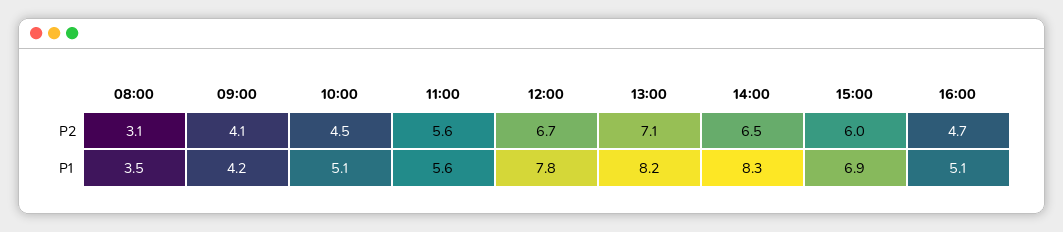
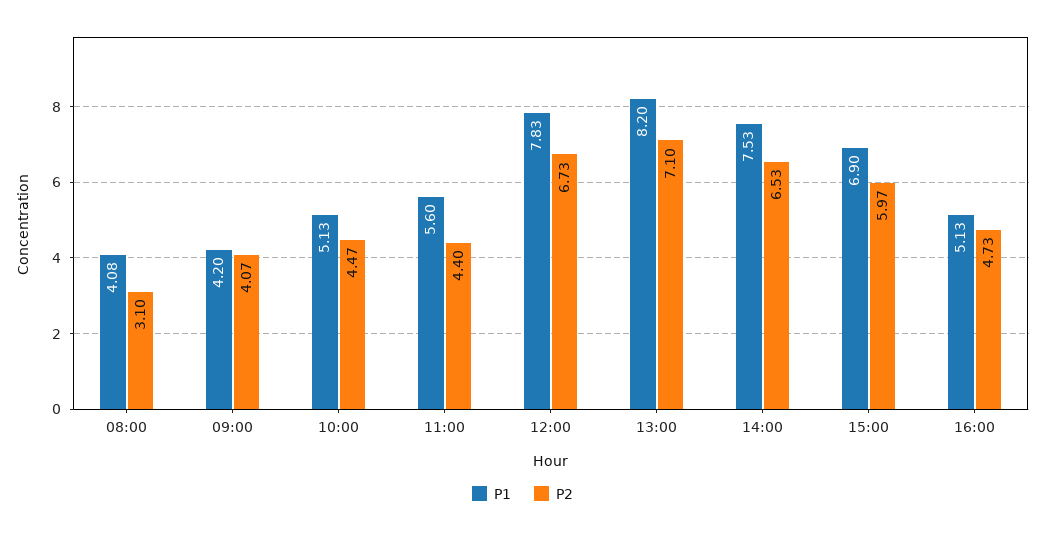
  {
    "P2": {
      "08:00": 3.1,
      "09:00": 4.07,
      "10:00": 4.47,
-     "11:00": 5.6,
+     "11:00": 4.4,
      "12:00": 6.73,
      "13:00": 7.1,
      "14:00": 6.53,
      "15:00": 5.97,
      "16:00": 4.73
    },
    "P1": {
-     "08:00": 3.5,
+     "08:00": 4.08,
      "09:00": 4.2,
      "10:00": 5.13,
      "11:00": 5.6,
      "12:00": 7.83,
      "13:00": 8.2,
-     "14:00": 8.3,
+     "14:00": 7.53,
      "15:00": 6.9,
      "16:00": 5.13
    }
  }

